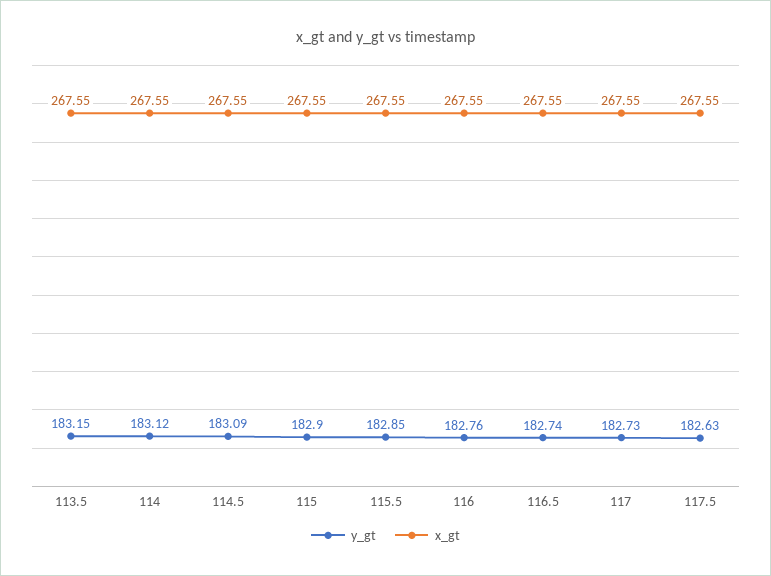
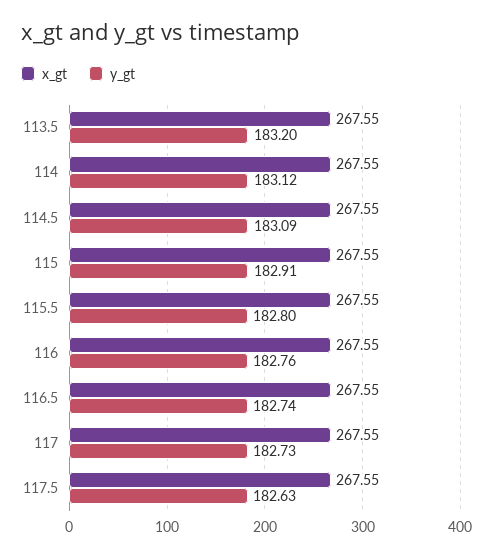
  {
    "y_gt": {
-     "113.5": 183.15,
+     "113.5": 183.2,
      "114": 183.12,
      "114.5": 183.09,
-     "115": 182.9,
+     "115": 182.91,
-     "115.5": 182.85,
+     "115.5": 182.8,
      "116": 182.76,
      "116.5": 182.74,
      "117": 182.73,
      "117.5": 182.63
    },
    "x_gt": {
      "113.5": 267.55,
      "114": 267.55,
      "114.5": 267.55,
      "115": 267.55,
      "115.5": 267.55,
      "116": 267.55,
      "116.5": 267.55,
      "117": 267.55,
      "117.5": 267.55
    }
  }

